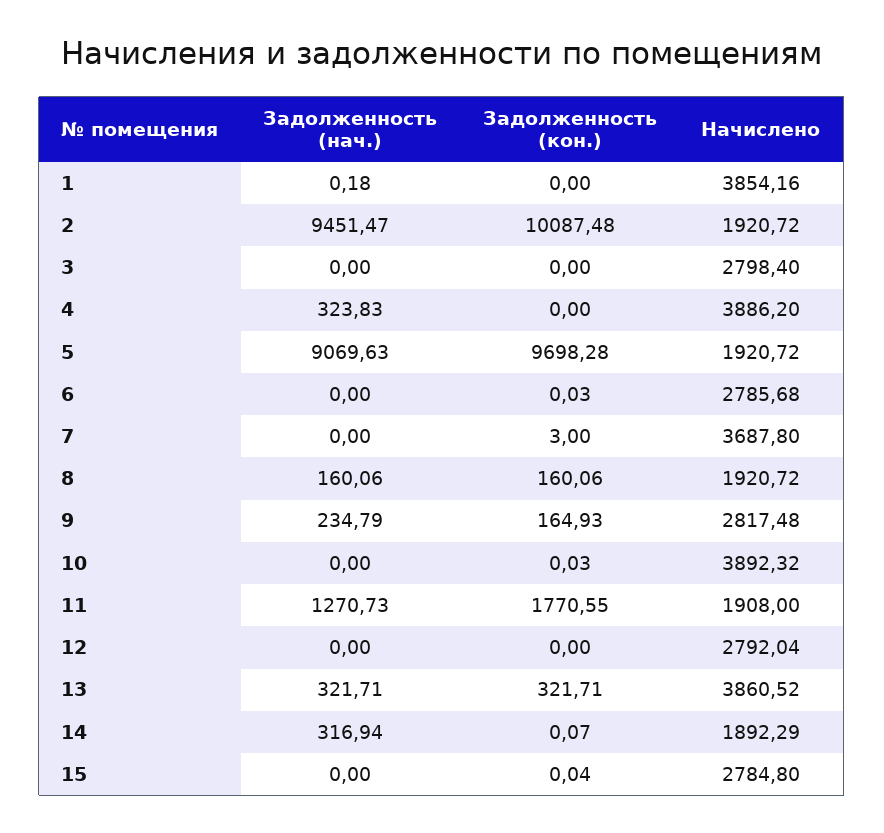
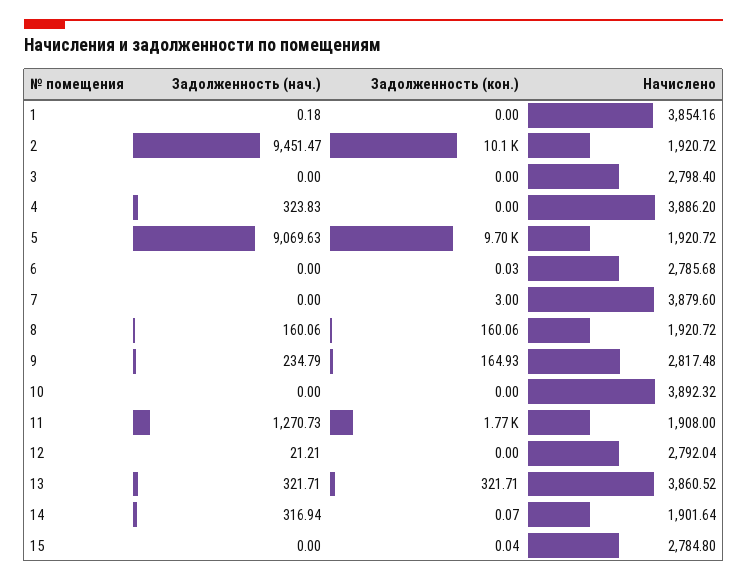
  {
    "Задолженность (нач.)": {
      "1": 0.18,
      "2": 9451.47,
      "3": 0,
      "4": 323.83,
      "5": 9069.63,
      "6": 0,
      "7": 0,
      "8": 160.06,
      "9": 234.79,
      "10": 0,
      "11": 1270.73,
-     "12": 0,
+     "12": 21.21,
      "13": 321.71,
      "14": 316.94,
      "15": 0
    },
    "Задолженность (кон.)": {
      "1": 0,
      "2": 10087.48,
      "3": 0,
      "4": 0,
      "5": 9698.28,
      "6": 0.03,
      "7": 3,
      "8": 160.06,
      "9": 164.93,
-     "10": 0.03,
+     "10": 0,
      "11": 1770.55,
      "12": 0,
      "13": 321.71,
      "14": 0.07,
      "15": 0.04
    },
    "Начислено": {
      "1": 3854.16,
      "2": 1920.72,
      "3": 2798.4,
      "4": 3886.2,
      "5": 1920.72,
      "6": 2785.68,
-     "7": 3687.8,
+     "7": 3879.6,
      "8": 1920.72,
      "9": 2817.48,
      "10": 3892.32,
      "11": 1908,
      "12": 2792.04,
      "13": 3860.52,
-     "14": 1892.29,
+     "14": 1901.64,
      "15": 2784.8
    }
  }

